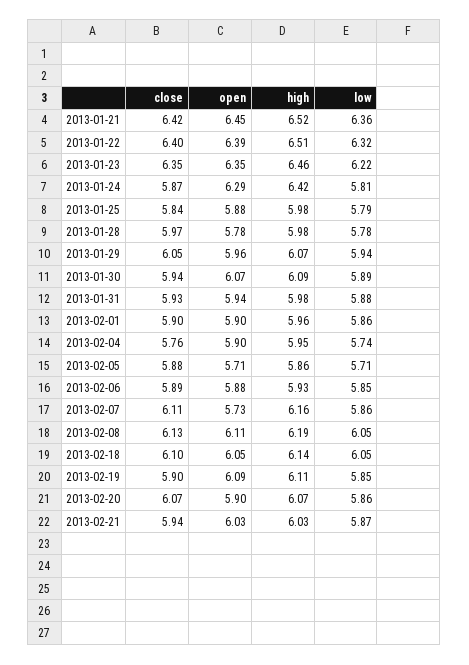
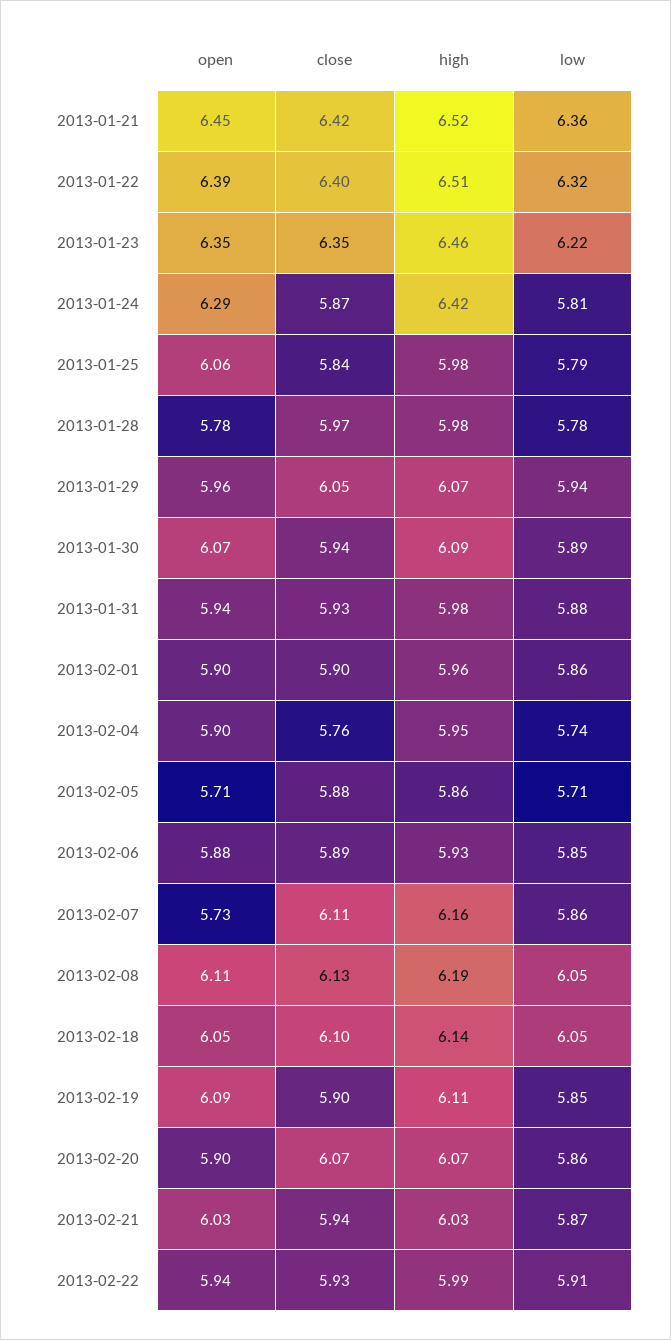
  {
    "close": {
      "2013-01-21": 6.42,
      "2013-01-22": 6.4,
      "2013-01-23": 6.35,
      "2013-01-24": 5.87,
      "2013-01-25": 5.84,
      "2013-01-28": 5.97,
      "2013-01-29": 6.05,
      "2013-01-30": 5.94,
      "2013-01-31": 5.93,
      "2013-02-01": 5.9,
      "2013-02-04": 5.76,
      "2013-02-05": 5.88,
      "2013-02-06": 5.89,
      "2013-02-07": 6.11,
      "2013-02-08": 6.13,
      "2013-02-18": 6.1,
      "2013-02-19": 5.9,
      "2013-02-20": 6.07,
-     "2013-02-21": 5.94
+     "2013-02-21": 5.94,
+     "2013-02-22": 5.93
    },
    "open": {
      "2013-01-21": 6.45,
      "2013-01-22": 6.39,
      "2013-01-23": 6.35,
      "2013-01-24": 6.29,
-     "2013-01-25": 5.88,
+     "2013-01-25": 6.06,
      "2013-01-28": 5.78,
      "2013-01-29": 5.96,
      "2013-01-30": 6.07,
      "2013-01-31": 5.94,
      "2013-02-01": 5.9,
      "2013-02-04": 5.9,
      "2013-02-05": 5.71,
      "2013-02-06": 5.88,
      "2013-02-07": 5.73,
      "2013-02-08": 6.11,
      "2013-02-18": 6.05,
      "2013-02-19": 6.09,
      "2013-02-20": 5.9,
-     "2013-02-21": 6.03
+     "2013-02-21": 6.03,
+     "2013-02-22": 5.94
    },
    "high": {
      "2013-01-21": 6.52,
      "2013-01-22": 6.51,
      "2013-01-23": 6.46,
      "2013-01-24": 6.42,
      "2013-01-25": 5.98,
      "2013-01-28": 5.98,
      "2013-01-29": 6.07,
      "2013-01-30": 6.09,
      "2013-01-31": 5.98,
      "2013-02-01": 5.96,
      "2013-02-04": 5.95,
      "2013-02-05": 5.86,
      "2013-02-06": 5.93,
      "2013-02-07": 6.16,
      "2013-02-08": 6.19,
      "2013-02-18": 6.14,
      "2013-02-19": 6.11,
      "2013-02-20": 6.07,
-     "2013-02-21": 6.03
+     "2013-02-21": 6.03,
+     "2013-02-22": 5.99
    },
    "low": {
      "2013-01-21": 6.36,
      "2013-01-22": 6.32,
      "2013-01-23": 6.22,
      "2013-01-24": 5.81,
      "2013-01-25": 5.79,
      "2013-01-28": 5.78,
      "2013-01-29": 5.94,
      "2013-01-30": 5.89,
      "2013-01-31": 5.88,
      "2013-02-01": 5.86,
      "2013-02-04": 5.74,
      "2013-02-05": 5.71,
      "2013-02-06": 5.85,
      "2013-02-07": 5.86,
      "2013-02-08": 6.05,
      "2013-02-18": 6.05,
      "2013-02-19": 5.85,
      "2013-02-20": 5.86,
-     "2013-02-21": 5.87
+     "2013-02-21": 5.87,
+     "2013-02-22": 5.91
    }
  }

